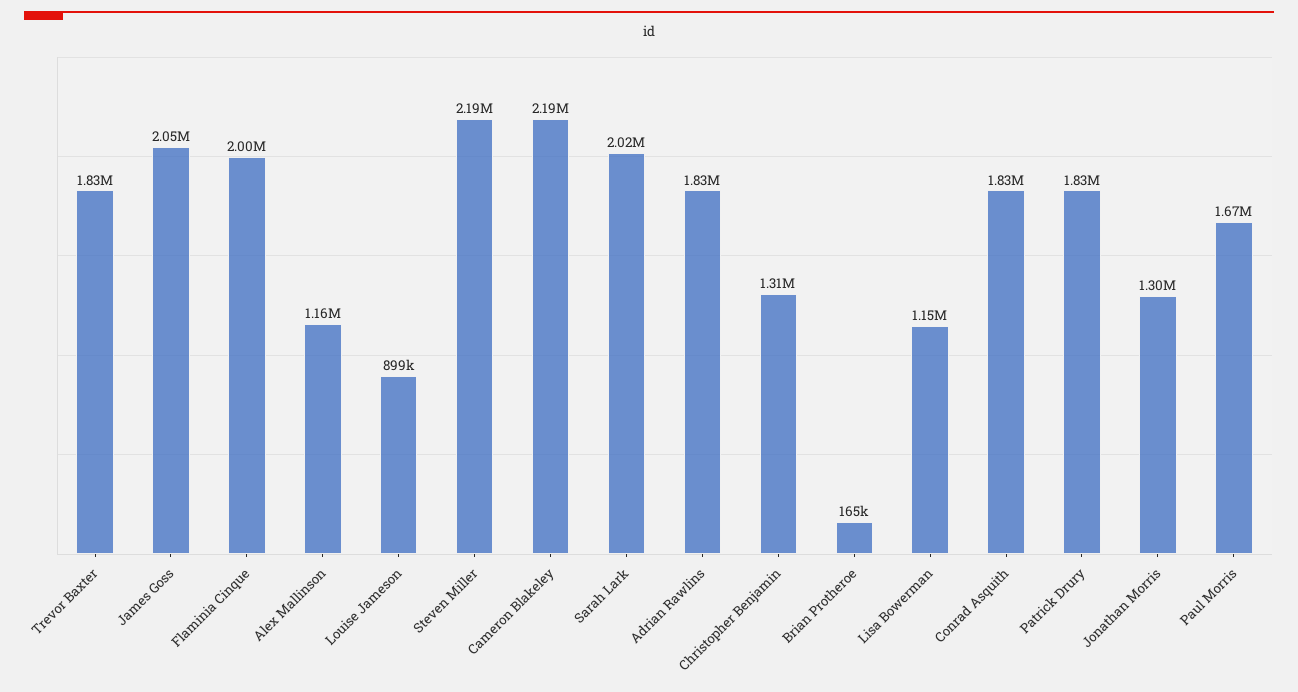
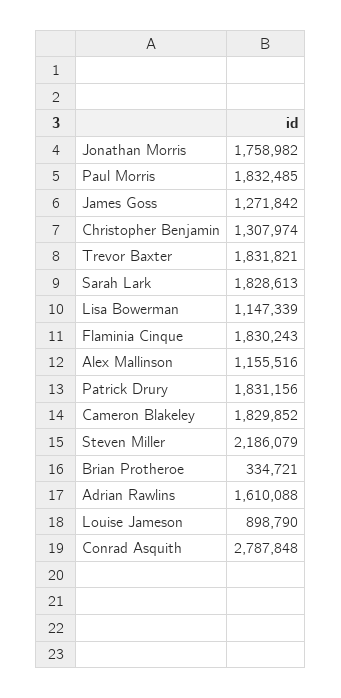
  {
    "Trevor Baxter": 1831821,
-   "James Goss": 2050000,
+   "James Goss": 1271842,
-   "Flaminia Cinque": 2000000,
+   "Flaminia Cinque": 1830243,
    "Alex Mallinson": 1155516,
    "Louise Jameson": 898790,
    "Steven Miller": 2186079,
-   "Cameron Blakeley": 2190000,
+   "Cameron Blakeley": 1829852,
-   "Sarah Lark": 2020000,
+   "Sarah Lark": 1828613,
-   "Adrian Rawlins": 1830000,
+   "Adrian Rawlins": 1610088,
    "Christopher Benjamin": 1307974,
-   "Brian Protheroe": 165000,
+   "Brian Protheroe": 334721,
    "Lisa Bowerman": 1147339,
-   "Conrad Asquith": 1830000,
+   "Conrad Asquith": 2787848,
    "Patrick Drury": 1831156,
-   "Jonathan Morris": 1300000,
+   "Jonathan Morris": 1758982,
-   "Paul Morris": 1670000
+   "Paul Morris": 1832485
  }

